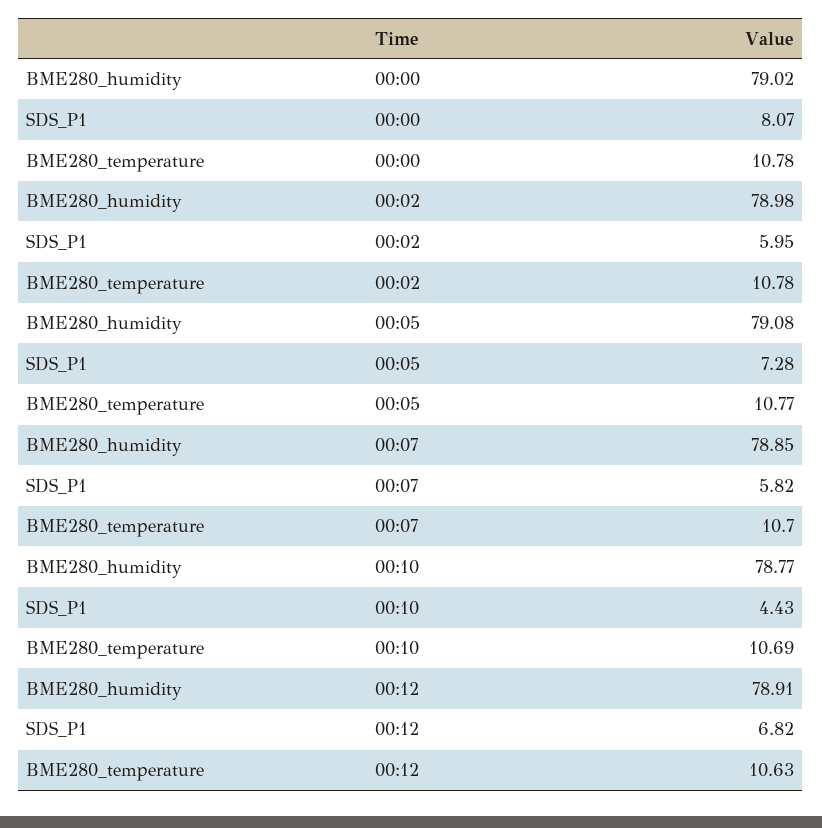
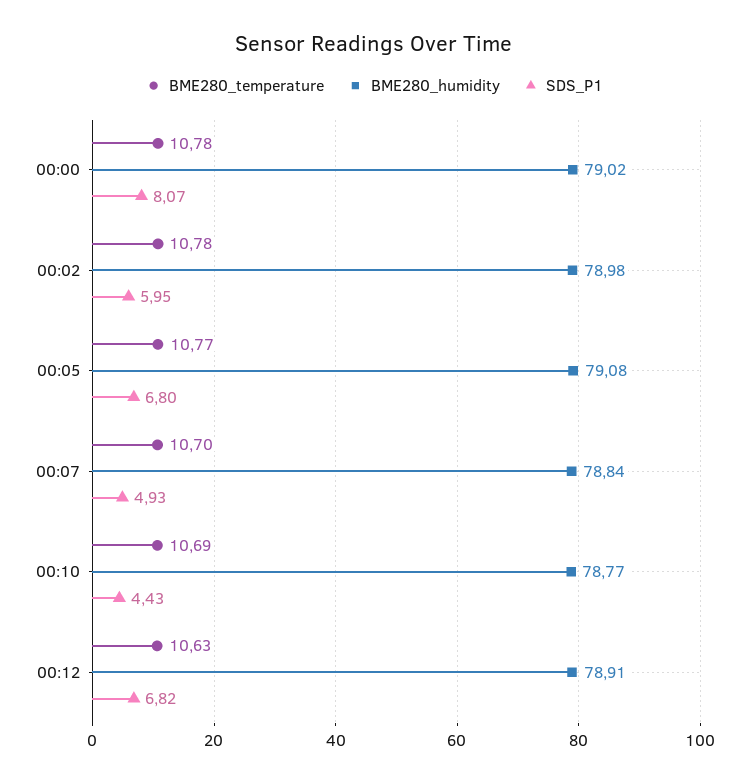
  {
    "BME280_humidity": {
      "00:00": 79.02,
      "00:02": 78.98,
      "00:05": 79.08,
-     "00:07": 78.85,
+     "00:07": 78.84,
      "00:10": 78.77,
      "00:12": 78.91
    },
    "SDS_P1": {
      "00:00": 8.07,
      "00:02": 5.95,
-     "00:05": 7.28,
+     "00:05": 6.8,
-     "00:07": 5.82,
+     "00:07": 4.93,
      "00:10": 4.43,
      "00:12": 6.82
    },
    "BME280_temperature": {
      "00:00": 10.78,
      "00:02": 10.78,
      "00:05": 10.77,
      "00:07": 10.7,
      "00:10": 10.69,
      "00:12": 10.63
    }
  }

